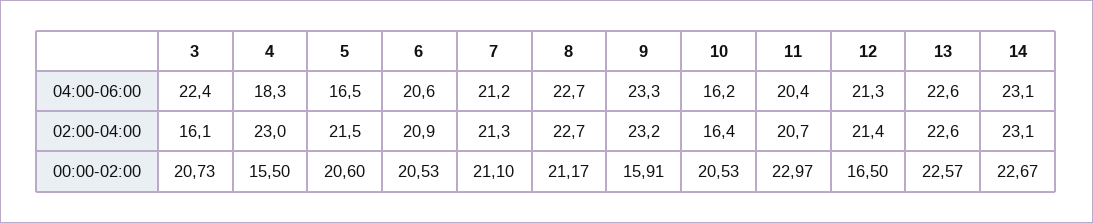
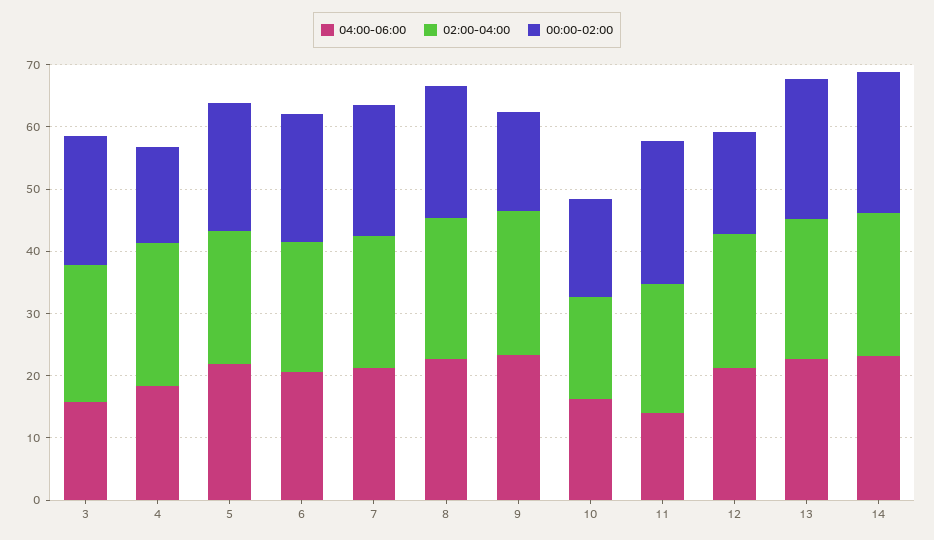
  {
    "04:00-06:00": {
-     "3": 22.4,
+     "3": 16,
      "4": 18.3,
-     "5": 16.5,
+     "5": 22,
      "6": 20.6,
      "7": 21.2,
      "8": 22.7,
      "9": 23.3,
      "10": 16.2,
-     "11": 20.4,
+     "11": 14,
      "12": 21.3,
      "13": 22.6,
      "14": 23.1
    },
    "02:00-04:00": {
-     "3": 16.1,
+     "3": 22,
      "4": 23,
      "5": 21.5,
      "6": 20.9,
      "7": 21.3,
      "8": 22.7,
      "9": 23.2,
      "10": 16.4,
      "11": 20.7,
      "12": 21.4,
      "13": 22.6,
      "14": 23.1
    },
    "00:00-02:00": {
      "3": 20.73,
      "4": 15.5,
      "5": 20.6,
      "6": 20.53,
      "7": 21.1,
      "8": 21.17,
      "9": 15.91,
-     "10": 20.53,
+     "10": 16,
      "11": 22.97,
      "12": 16.5,
      "13": 22.57,
      "14": 22.67
    }
  }

